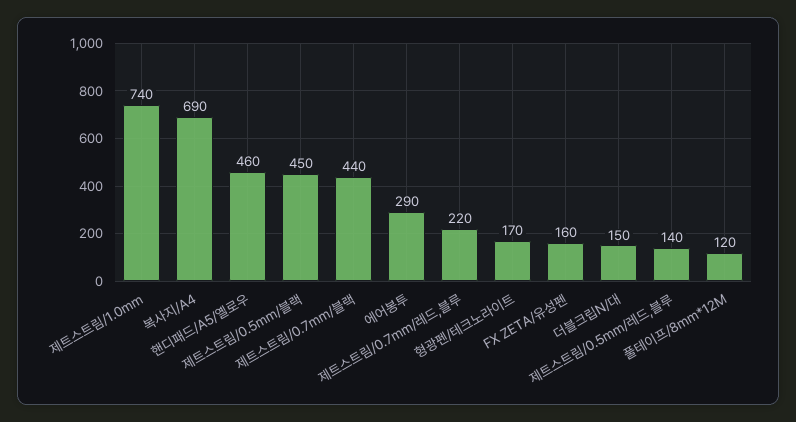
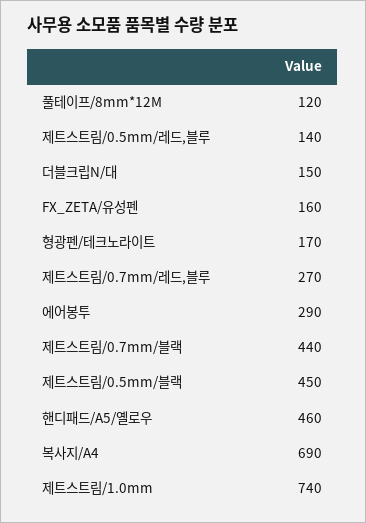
  {
    "제트스트림/1.0mm": 740,
    "복사지/A4": 690,
    "핸디패드/A5/옐로우": 460,
    "제트스트림/0.5mm/블랙": 450,
    "제트스트림/0.7mm/블랙": 440,
    "에어봉투": 290,
-   "제트스트림/0.7mm/레드,블루": 220,
+   "제트스트림/0.7mm/레드,블루": 270,
    "형광펜/테크노라이트": 170,
    "FX ZETA/유성펜": 160,
    "더블크립N/대": 150,
    "제트스트림/0.5mm/레드,블루": 140,
    "풀테이프/8mm*12M": 120
  }

